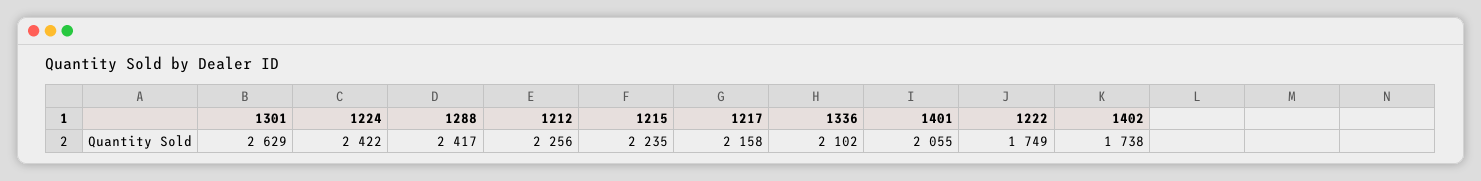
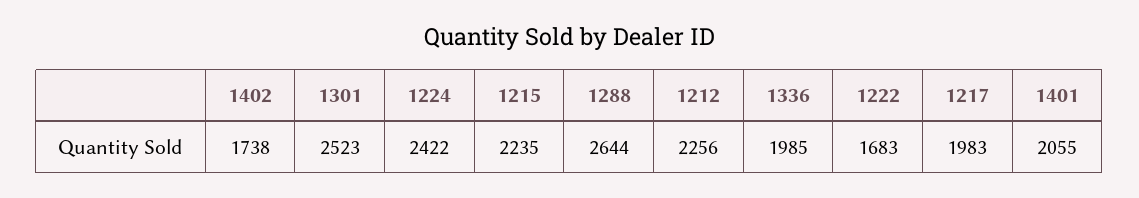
  {
-   "1301": 2629,
+   "1301": 2523,
    "1224": 2422,
-   "1288": 2417,
+   "1288": 2644,
    "1212": 2256,
    "1215": 2235,
-   "1217": 2158,
+   "1217": 1983,
-   "1336": 2102,
+   "1336": 1985,
    "1401": 2055,
-   "1222": 1749,
+   "1222": 1683,
    "1402": 1738
  }

